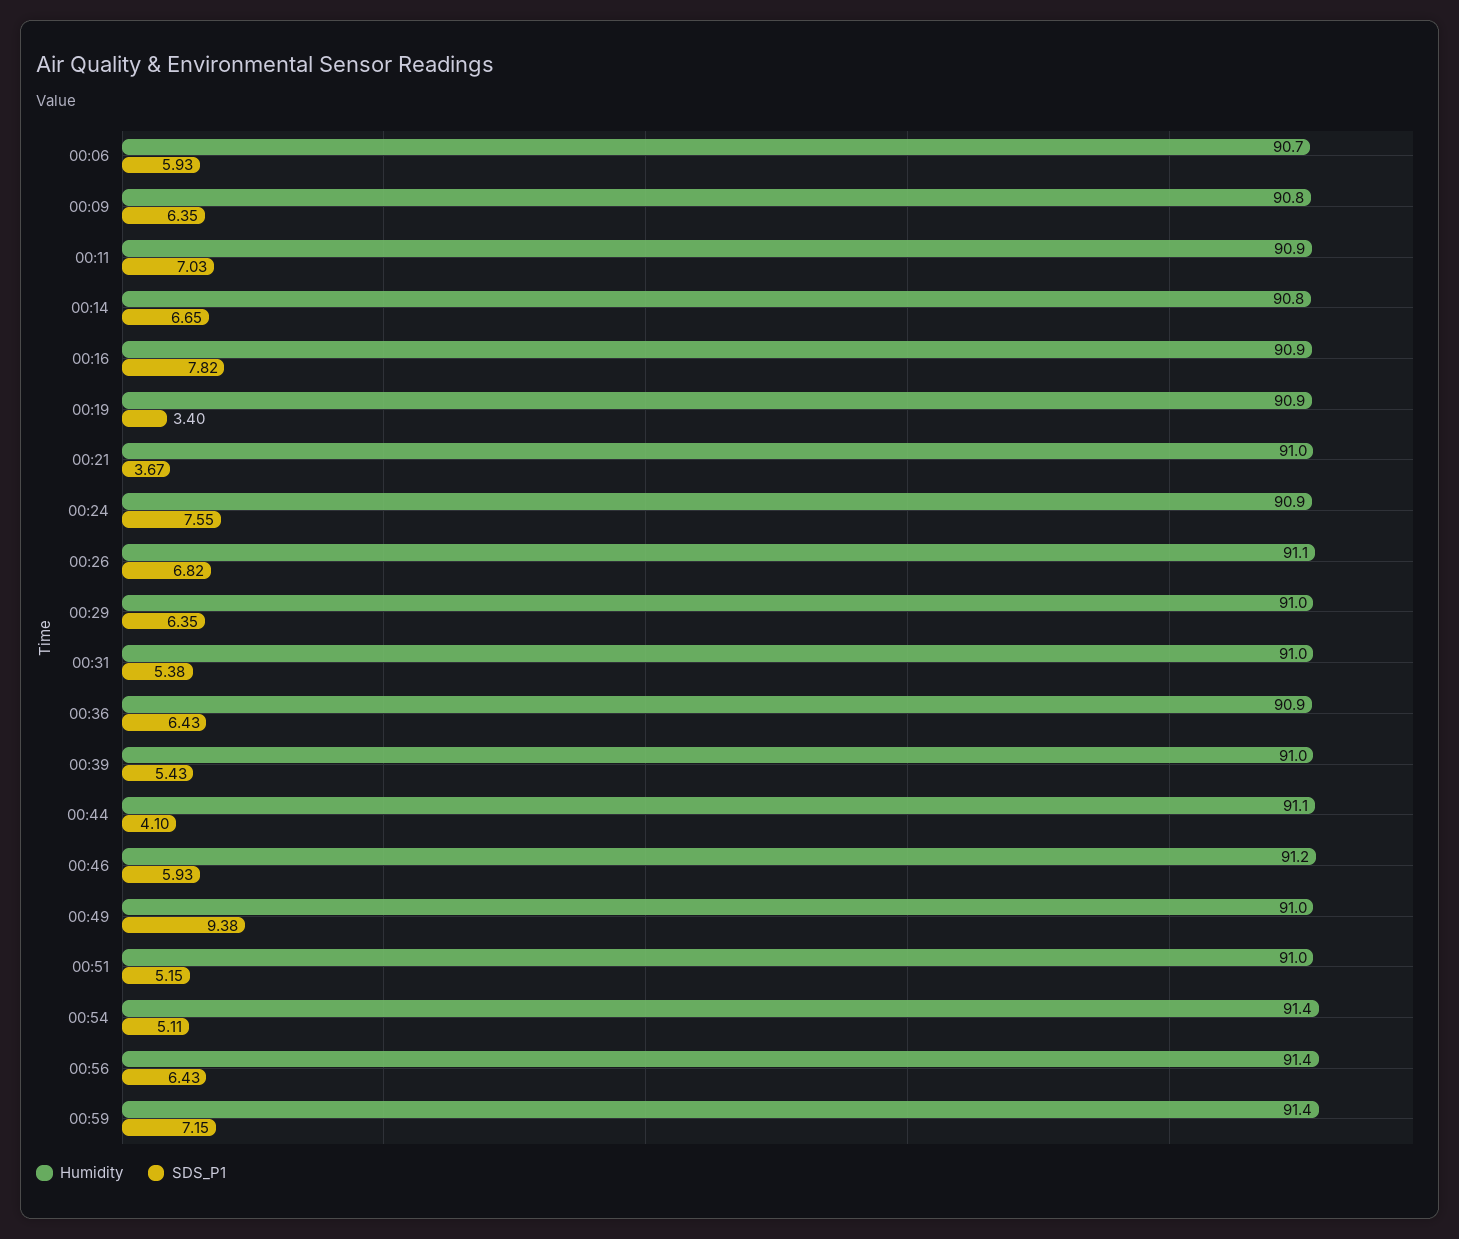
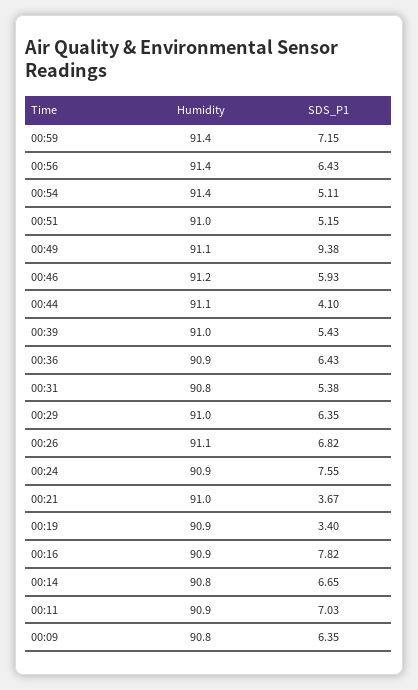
  {
    "Humidity": {
-     "00:06": 90.7,
      "00:09": 90.8,
      "00:11": 90.9,
      "00:14": 90.8,
      "00:16": 90.9,
      "00:19": 90.9,
      "00:21": 91,
      "00:24": 90.9,
      "00:26": 91.1,
      "00:29": 91,
-     "00:31": 91,
+     "00:31": 90.8,
      "00:36": 90.9,
      "00:39": 91,
      "00:44": 91.1,
      "00:46": 91.2,
-     "00:49": 91,
+     "00:49": 91.1,
      "00:51": 91,
      "00:54": 91.4,
      "00:56": 91.4,
      "00:59": 91.4
    },
    "SDS_P1": {
-     "00:06": 5.93,
      "00:09": 6.35,
      "00:11": 7.03,
      "00:14": 6.65,
      "00:16": 7.82,
      "00:19": 3.4,
      "00:21": 3.67,
      "00:24": 7.55,
      "00:26": 6.82,
      "00:29": 6.35,
      "00:31": 5.38,
      "00:36": 6.43,
      "00:39": 5.43,
      "00:44": 4.1,
      "00:46": 5.93,
      "00:49": 9.38,
      "00:51": 5.15,
      "00:54": 5.11,
      "00:56": 6.43,
      "00:59": 7.15
    }
  }

